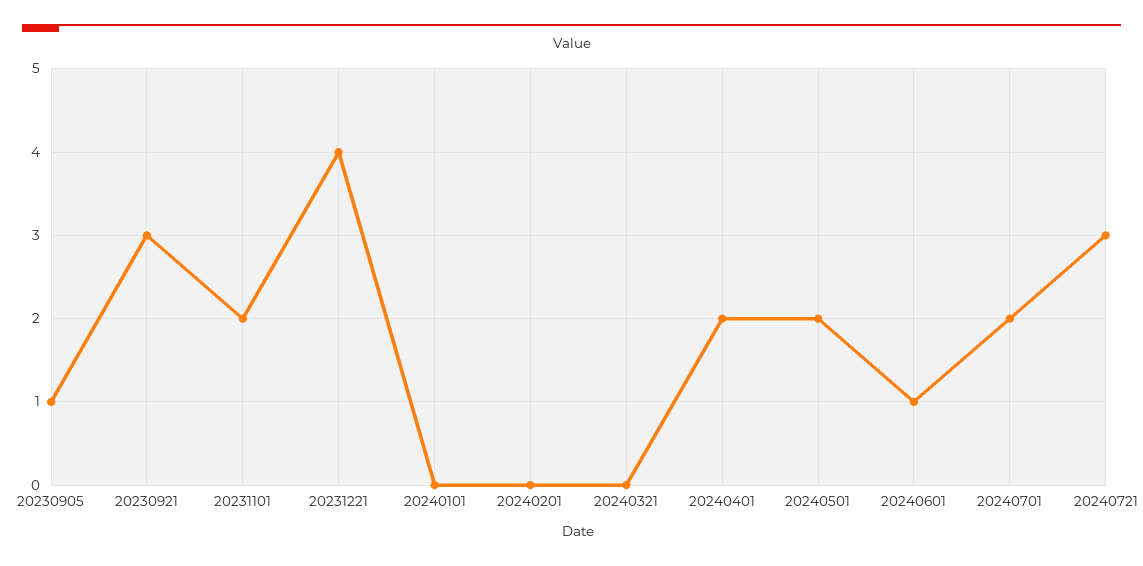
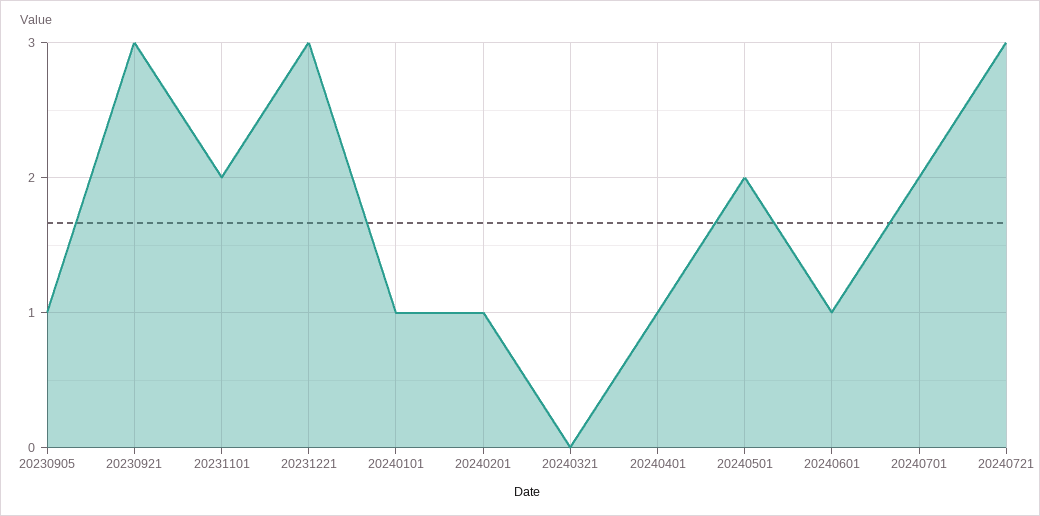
  {
    "20230905": 1,
    "20230921": 3,
    "20231101": 2,
-   "20231221": 4,
+   "20231221": 3,
-   "20240101": 0,
+   "20240101": 1,
-   "20240201": 0,
+   "20240201": 1,
    "20240321": 0,
-   "20240401": 2,
+   "20240401": 1,
    "20240501": 2,
    "20240601": 1,
    "20240701": 2,
    "20240721": 3
  }

